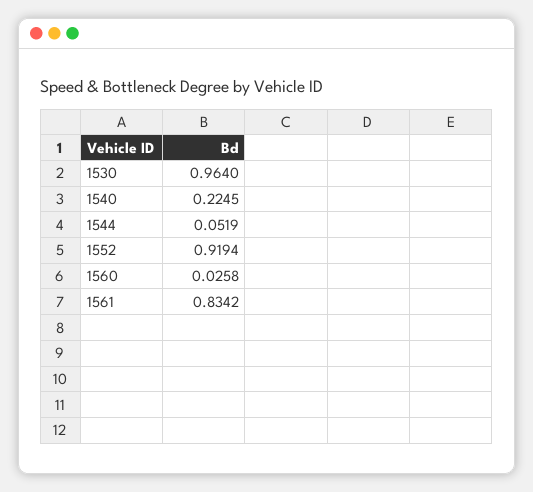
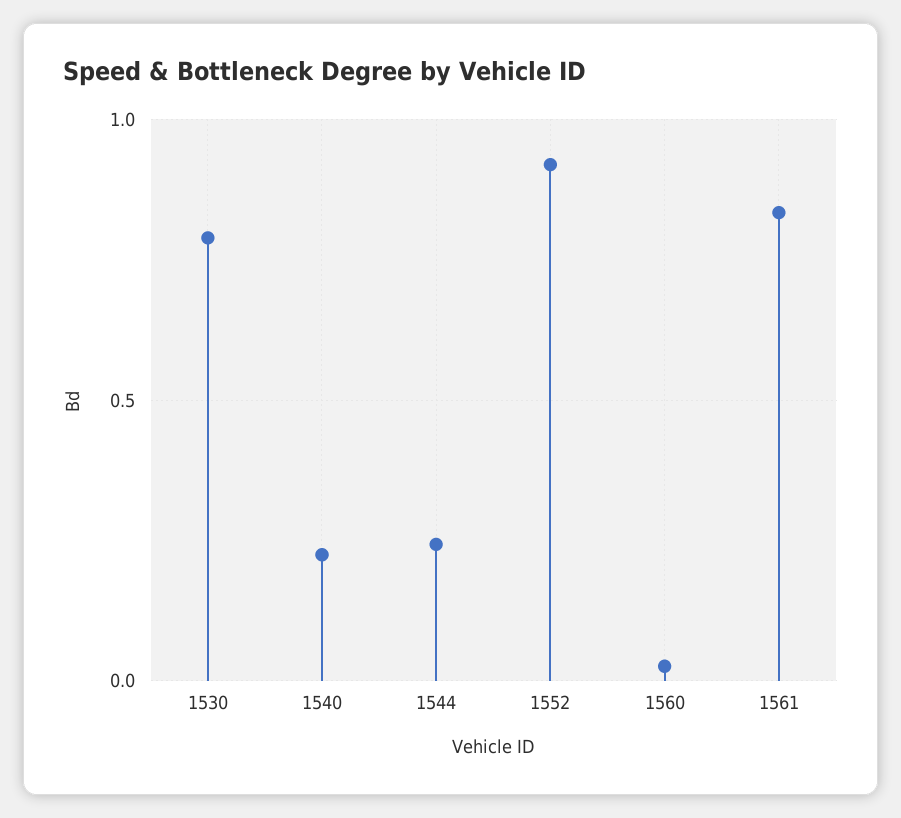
  {
-   "1530": 0.964,
+   "1530": 0.8,
    "1540": 0.2245,
-   "1544": 0.0519,
+   "1544": 0.25,
    "1552": 0.9194,
    "1560": 0.0258,
    "1561": 0.8342
  }

